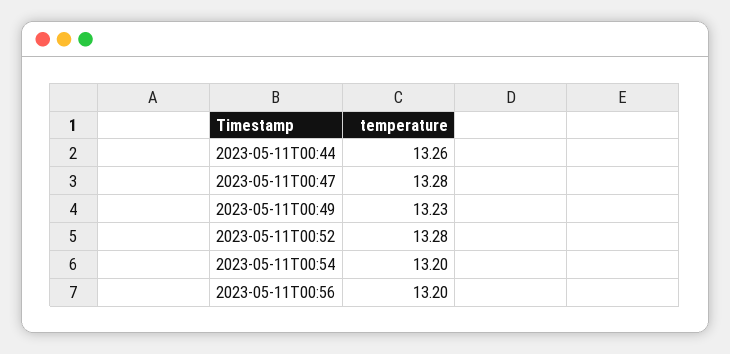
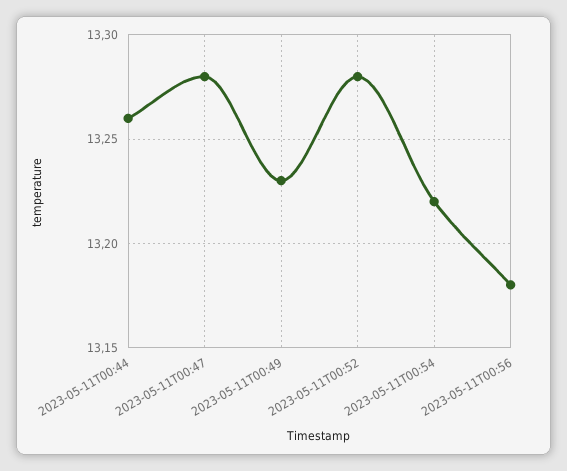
  {
    "2023-05-11T00:44": 13.26,
    "2023-05-11T00:47": 13.28,
    "2023-05-11T00:49": 13.23,
    "2023-05-11T00:52": 13.28,
-   "2023-05-11T00:54": 13.2,
+   "2023-05-11T00:54": 13.22,
-   "2023-05-11T00:56": 13.2
+   "2023-05-11T00:56": 13.18
  }

